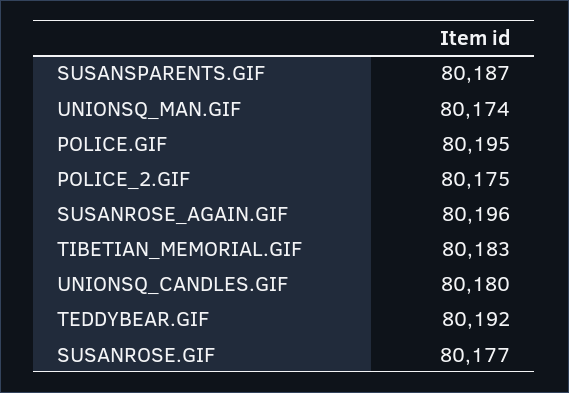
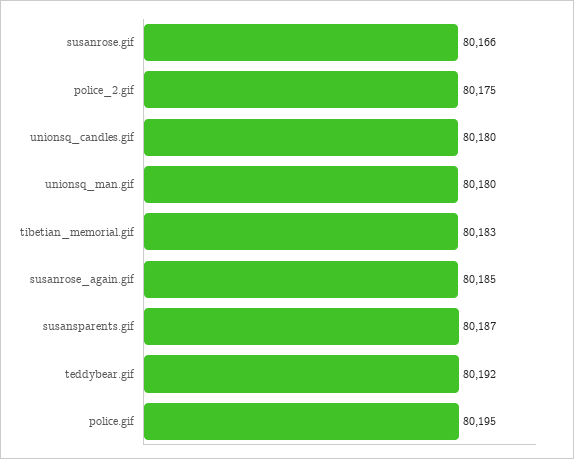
  {
    "SUSANSPARENTS.GIF": 80187,
-   "UNIONSQ_MAN.GIF": 80174,
+   "UNIONSQ_MAN.GIF": 80180,
    "POLICE.GIF": 80195,
    "POLICE_2.GIF": 80175,
-   "SUSANROSE_AGAIN.GIF": 80196,
+   "SUSANROSE_AGAIN.GIF": 80185,
    "TIBETIAN_MEMORIAL.GIF": 80183,
    "UNIONSQ_CANDLES.GIF": 80180,
    "TEDDYBEAR.GIF": 80192,
-   "SUSANROSE.GIF": 80177
+   "SUSANROSE.GIF": 80166
  }

